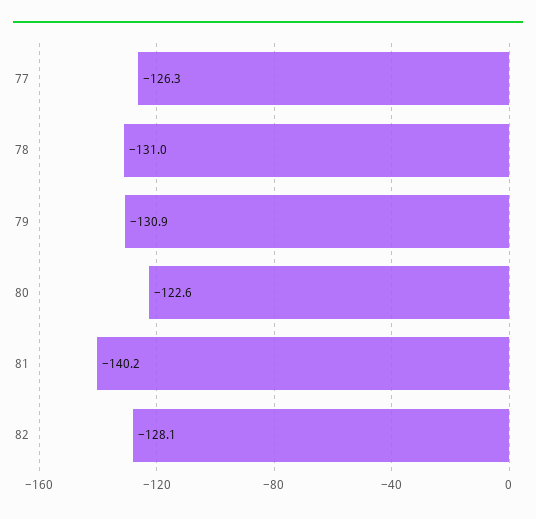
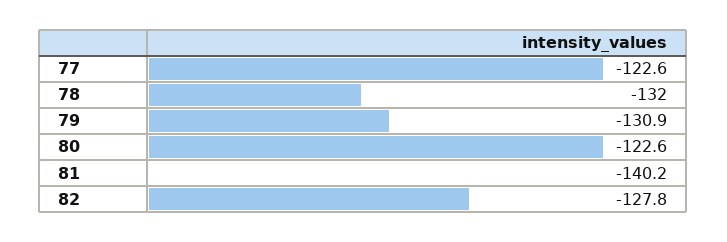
  {
-   "77": -126.3,
+   "77": -122.6,
-   "78": -131,
+   "78": -132,
    "79": -130.9,
    "80": -122.6,
    "81": -140.2,
-   "82": -128.1
+   "82": -127.8
  }

